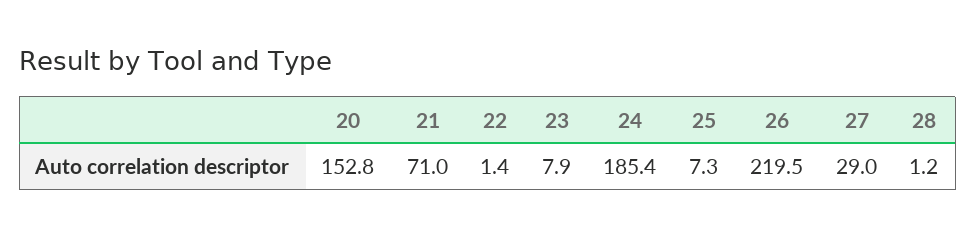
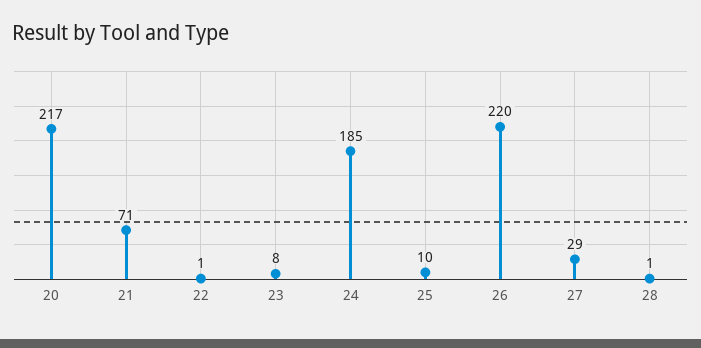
  {
-   "20": 152.8,
+   "20": 217,
    "21": 71,
    "22": 1.4,
    "23": 7.9,
    "24": 185.4,
-   "25": 7.3,
+   "25": 10,
    "26": 219.5,
    "27": 29,
    "28": 1.2
  }

